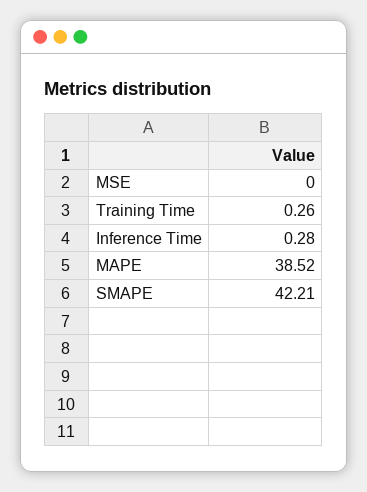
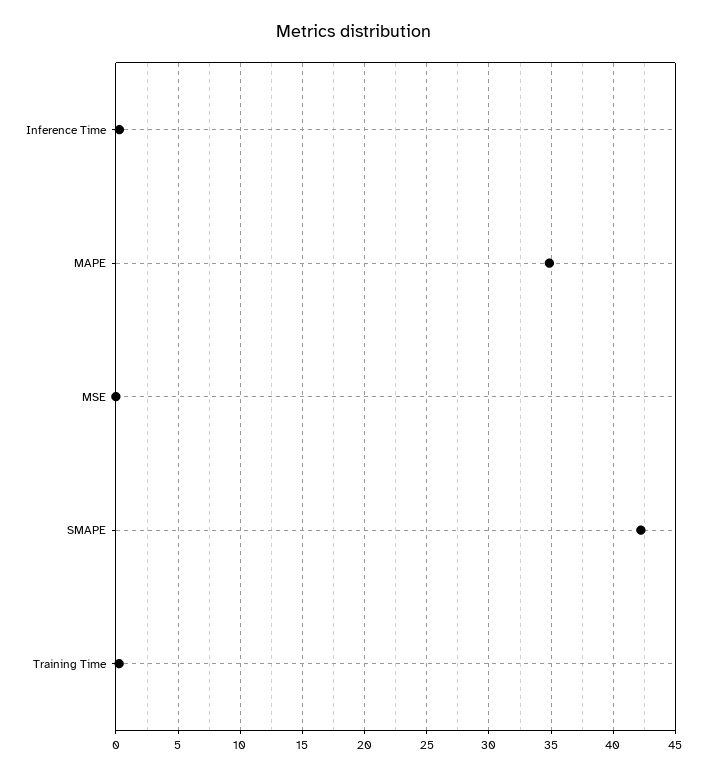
  {
    "MSE": 0,
    "Training Time": 0.26,
    "Inference Time": 0.28,
-   "MAPE": 38.52,
+   "MAPE": 35,
    "SMAPE": 42.21
  }

